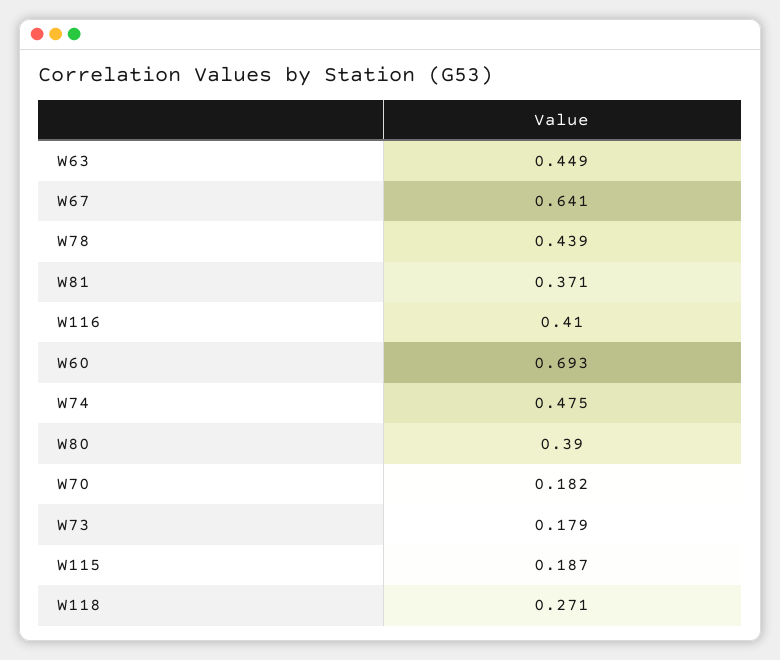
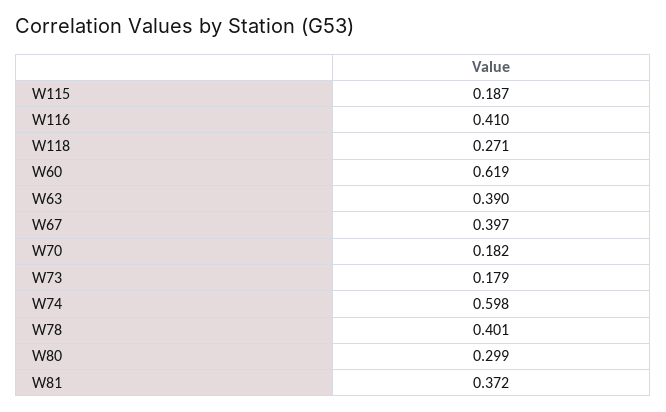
  {
-   "W63": 0.449,
+   "W63": 0.39,
-   "W67": 0.641,
+   "W67": 0.397,
-   "W78": 0.439,
+   "W78": 0.401,
-   "W81": 0.371,
+   "W81": 0.372,
    "W116": 0.41,
-   "W60": 0.693,
+   "W60": 0.619,
-   "W74": 0.475,
+   "W74": 0.598,
-   "W80": 0.39,
+   "W80": 0.299,
    "W70": 0.182,
    "W73": 0.179,
    "W115": 0.187,
    "W118": 0.271
  }

